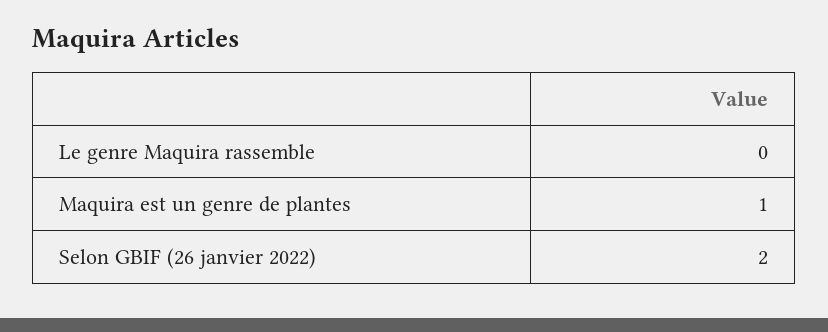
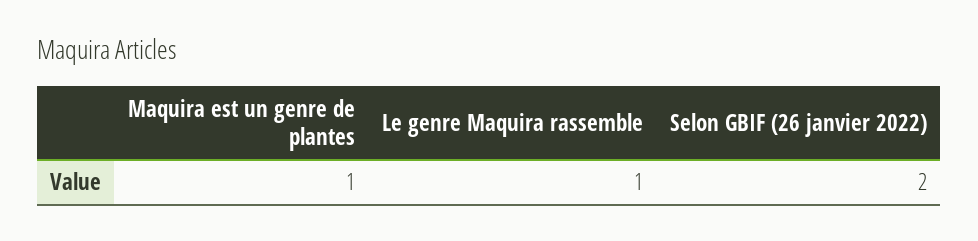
  {
-   "Le genre Maquira rassemble": 0,
+   "Le genre Maquira rassemble": 1,
    "Maquira est un genre de plantes": 1,
    "Selon GBIF (26 janvier 2022)": 2
  }

